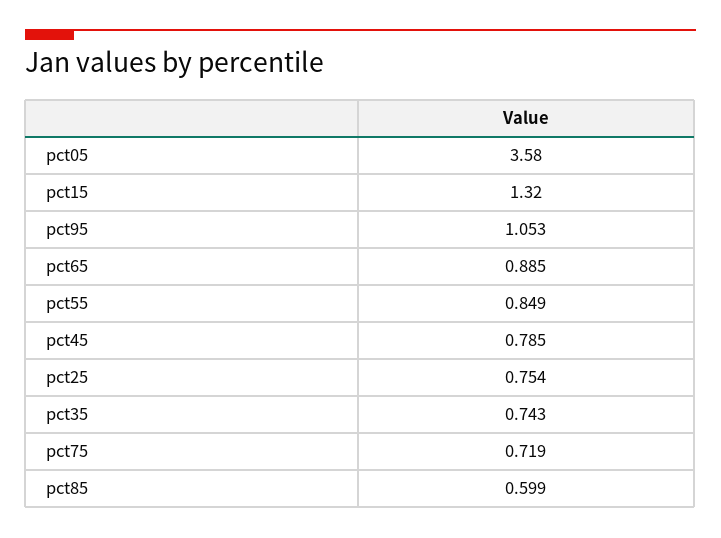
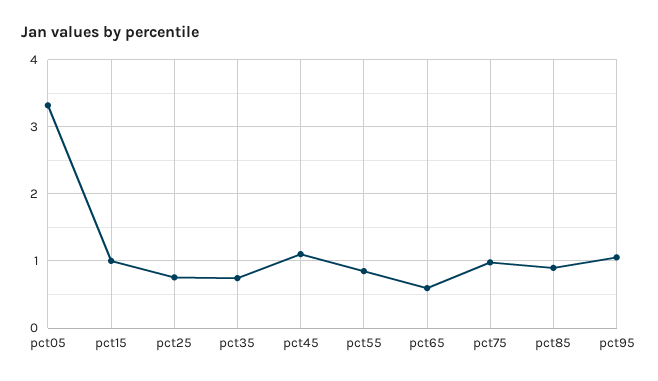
  {
-   "pct05": 3.58,
+   "pct05": 3.3,
-   "pct15": 1.32,
+   "pct15": 1,
    "pct95": 1.053,
-   "pct65": 0.885,
+   "pct65": 0.6,
    "pct55": 0.849,
-   "pct45": 0.785,
+   "pct45": 1.1,
    "pct25": 0.754,
    "pct35": 0.743,
-   "pct75": 0.719,
+   "pct75": 1,
-   "pct85": 0.599
+   "pct85": 0.9
  }

